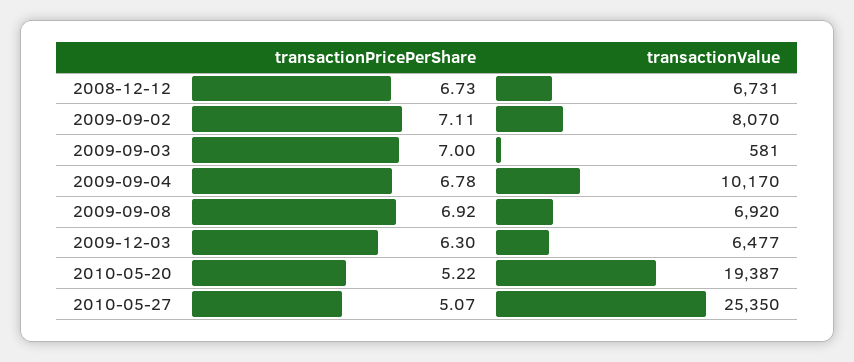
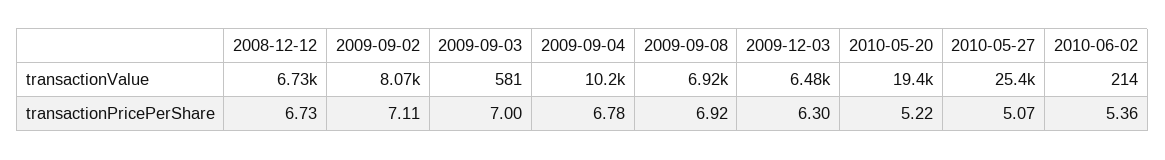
  {
    "transactionPricePerShare": {
      "2008-12-12": 6.73,
      "2009-09-02": 7.11,
      "2009-09-03": 7,
      "2009-09-04": 6.78,
      "2009-09-08": 6.92,
      "2009-12-03": 6.3,
      "2010-05-20": 5.22,
-     "2010-05-27": 5.07
+     "2010-05-27": 5.07,
+     "2010-06-02": 5.36
    },
    "transactionValue": {
      "2008-12-12": 6731,
      "2009-09-02": 8070,
      "2009-09-03": 581,
      "2009-09-04": 10170,
      "2009-09-08": 6920,
      "2009-12-03": 6477,
      "2010-05-20": 19387,
-     "2010-05-27": 25350
+     "2010-05-27": 25350,
+     "2010-06-02": 214
    }
  }

